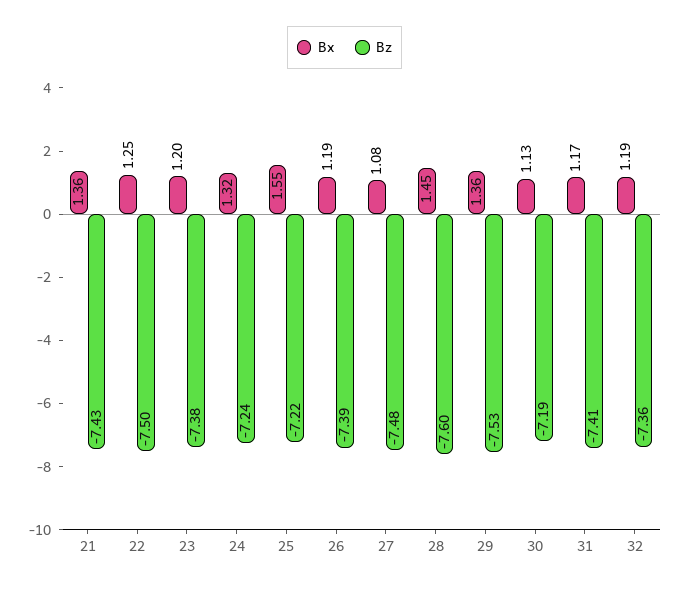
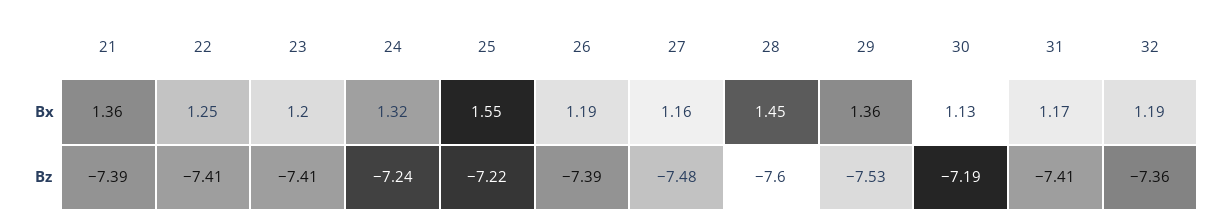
  {
    "Bx": {
      "21": 1.36,
      "22": 1.25,
      "23": 1.2,
      "24": 1.32,
      "25": 1.55,
      "26": 1.19,
-     "27": 1.08,
+     "27": 1.16,
      "28": 1.45,
      "29": 1.36,
      "30": 1.13,
      "31": 1.17,
      "32": 1.19
    },
    "Bz": {
-     "21": -7.43,
+     "21": -7.39,
-     "22": -7.5,
+     "22": -7.41,
-     "23": -7.38,
+     "23": -7.41,
      "24": -7.24,
      "25": -7.22,
      "26": -7.39,
      "27": -7.48,
      "28": -7.6,
      "29": -7.53,
      "30": -7.19,
      "31": -7.41,
      "32": -7.36
    }
  }

